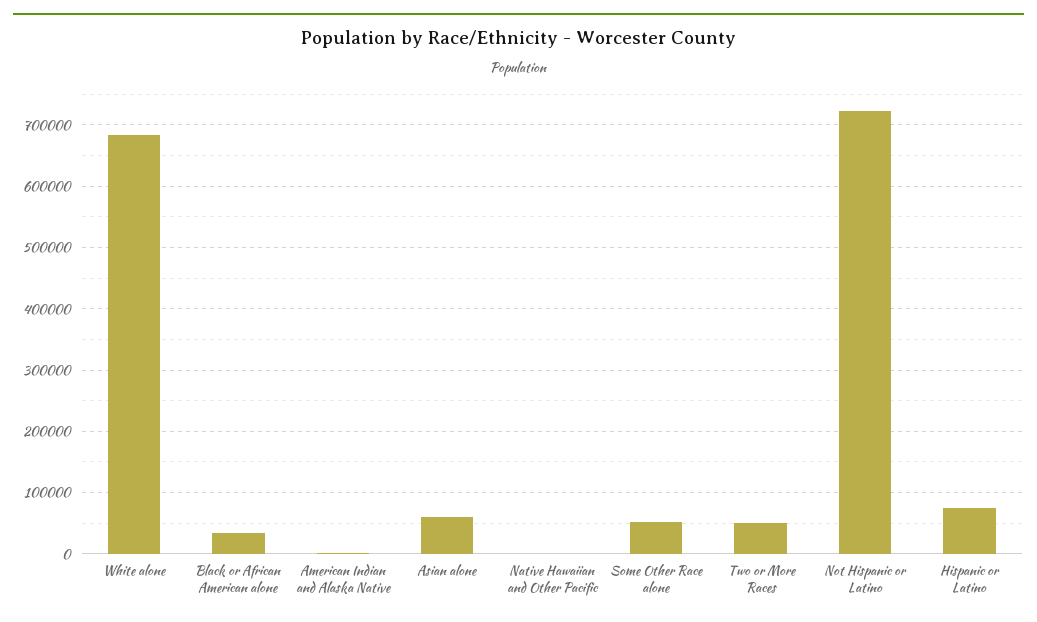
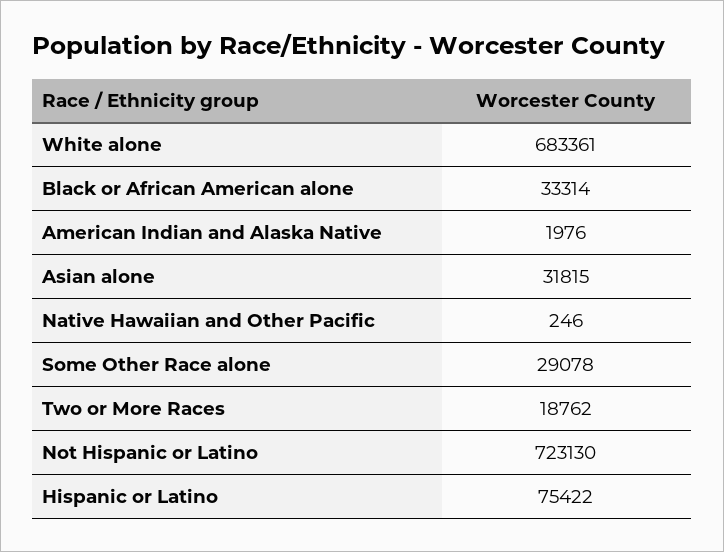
  {
    "White alone": 683361,
    "Black or African American alone": 33314,
    "American Indian and Alaska Native": 1976,
-   "Asian alone": 60000,
+   "Asian alone": 31815,
    "Native Hawaiian and Other Pacific": 246,
-   "Some Other Race alone": 50000,
+   "Some Other Race alone": 29078,
-   "Two or More Races": 50000,
+   "Two or More Races": 18762,
    "Not Hispanic or Latino": 723130,
    "Hispanic or Latino": 75422
  }

